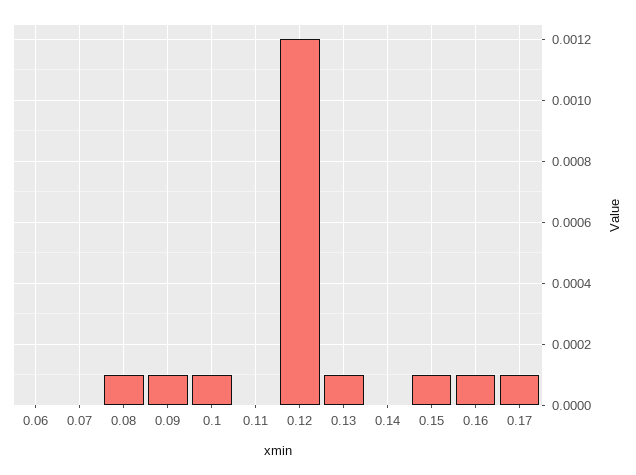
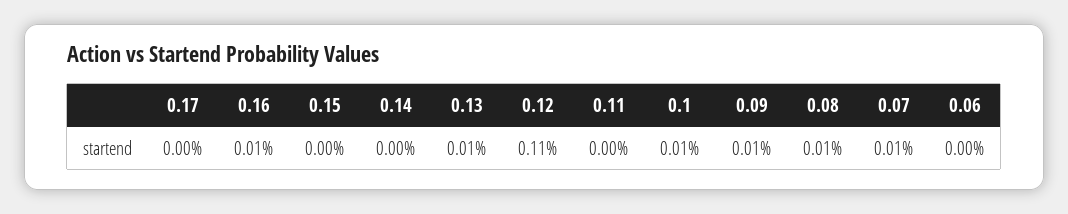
  {
    "0.06": 0,
-   "0.07": 0,
+   "0.07": 0.0001,
    "0.08": 0.0001,
    "0.09": 0.0001,
    "0.1": 0.0001,
    "0.11": 0,
-   "0.12": 0.0012,
+   "0.12": 0.0011,
    "0.13": 0.0001,
    "0.14": 0,
-   "0.15": 0.0001,
+   "0.15": 0,
    "0.16": 0.0001,
-   "0.17": 0.0001
+   "0.17": 0
  }

